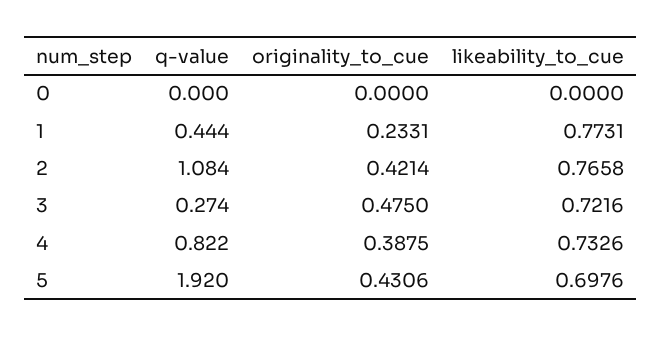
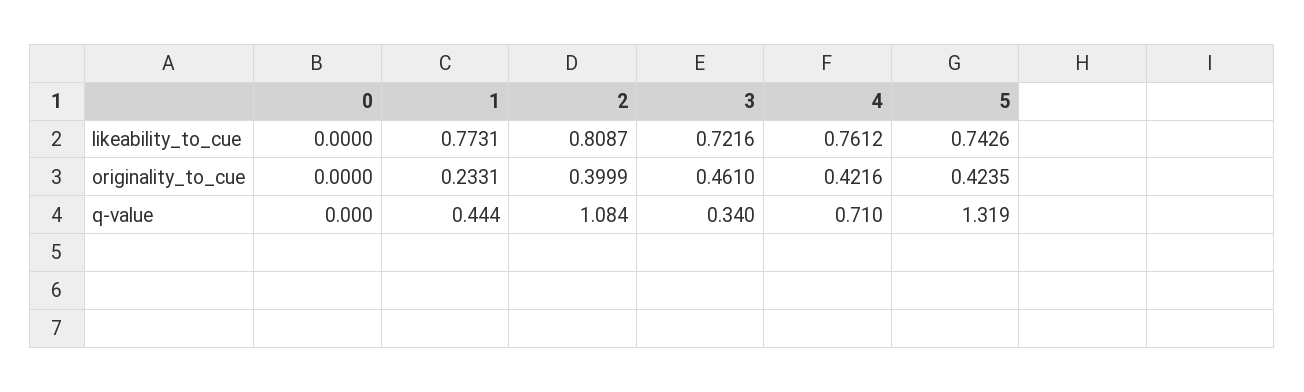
  {
    "q-value": {
      "0": 0,
      "1": 0.444,
      "2": 1.084,
-     "3": 0.274,
+     "3": 0.34,
-     "4": 0.822,
+     "4": 0.71,
-     "5": 1.92
+     "5": 1.319
    },
    "originality_to_cue": {
      "0": 0,
      "1": 0.2331,
-     "2": 0.4214,
+     "2": 0.3999,
-     "3": 0.475,
+     "3": 0.461,
-     "4": 0.3875,
+     "4": 0.4216,
-     "5": 0.4306
+     "5": 0.4235
    },
    "likeability_to_cue": {
      "0": 0,
      "1": 0.7731,
-     "2": 0.7658,
+     "2": 0.8087,
      "3": 0.7216,
-     "4": 0.7326,
+     "4": 0.7612,
-     "5": 0.6976
+     "5": 0.7426
    }
  }

